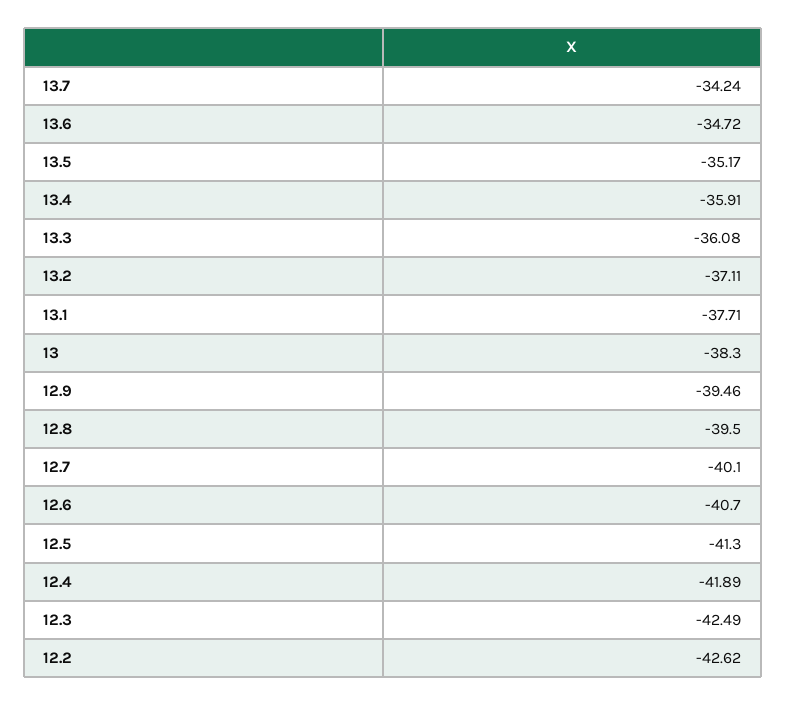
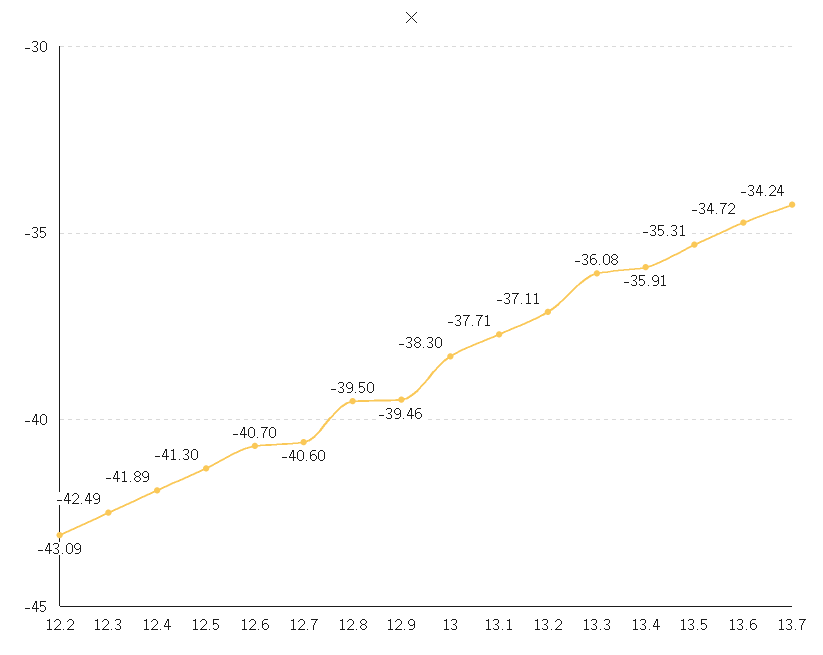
  {
    "13.7": -34.24,
    "13.6": -34.72,
-   "13.5": -35.17,
+   "13.5": -35.31,
    "13.4": -35.91,
    "13.3": -36.08,
    "13.2": -37.11,
    "13.1": -37.71,
    "13": -38.3,
    "12.9": -39.46,
    "12.8": -39.5,
-   "12.7": -40.1,
+   "12.7": -40.6,
    "12.6": -40.7,
    "12.5": -41.3,
    "12.4": -41.89,
    "12.3": -42.49,
-   "12.2": -42.62
+   "12.2": -43.09
  }

